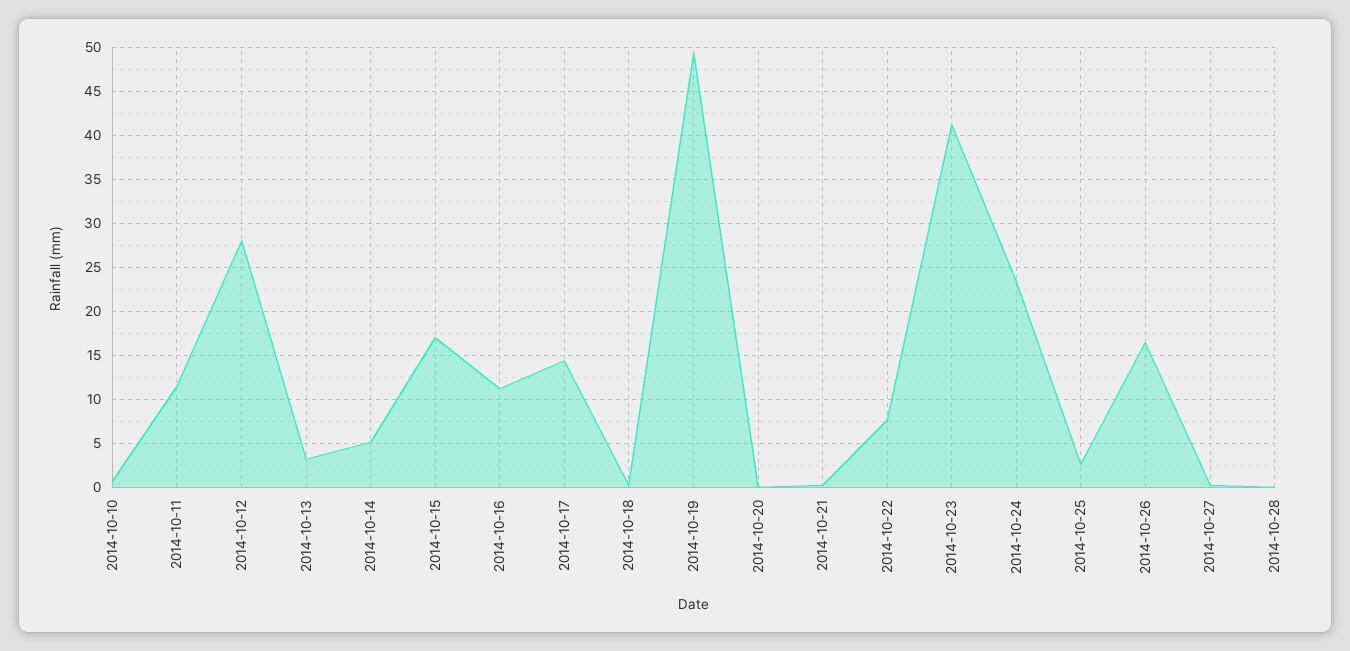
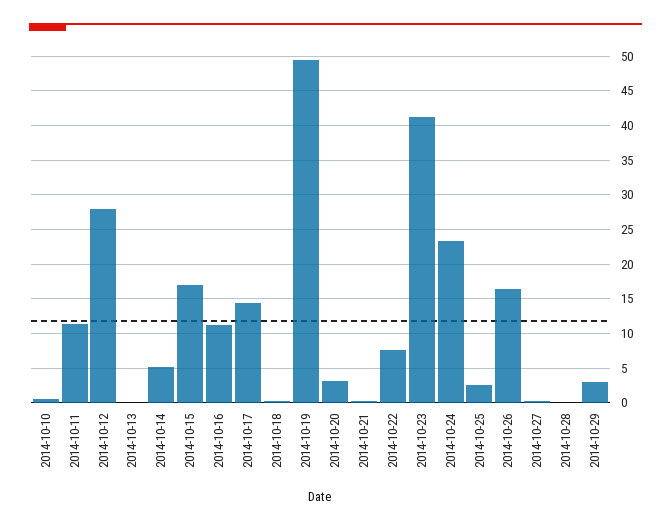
  {
    "2014-10-10": 1,
    "2014-10-11": 11,
    "2014-10-12": 28,
-   "2014-10-13": 3,
+   "2014-10-13": 0,
    "2014-10-14": 5,
    "2014-10-15": 17,
    "2014-10-16": 11,
    "2014-10-17": 14,
    "2014-10-18": 0,
    "2014-10-19": 49,
-   "2014-10-20": 0,
+   "2014-10-20": 3,
    "2014-10-21": 0,
    "2014-10-22": 8,
    "2014-10-23": 41,
    "2014-10-24": 23,
    "2014-10-25": 3,
    "2014-10-26": 16,
    "2014-10-27": 0,
-   "2014-10-28": 0
+   "2014-10-28": 0,
+   "2014-10-29": 3
  }

